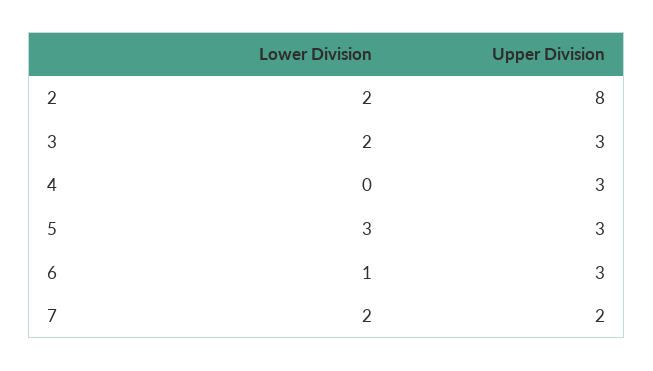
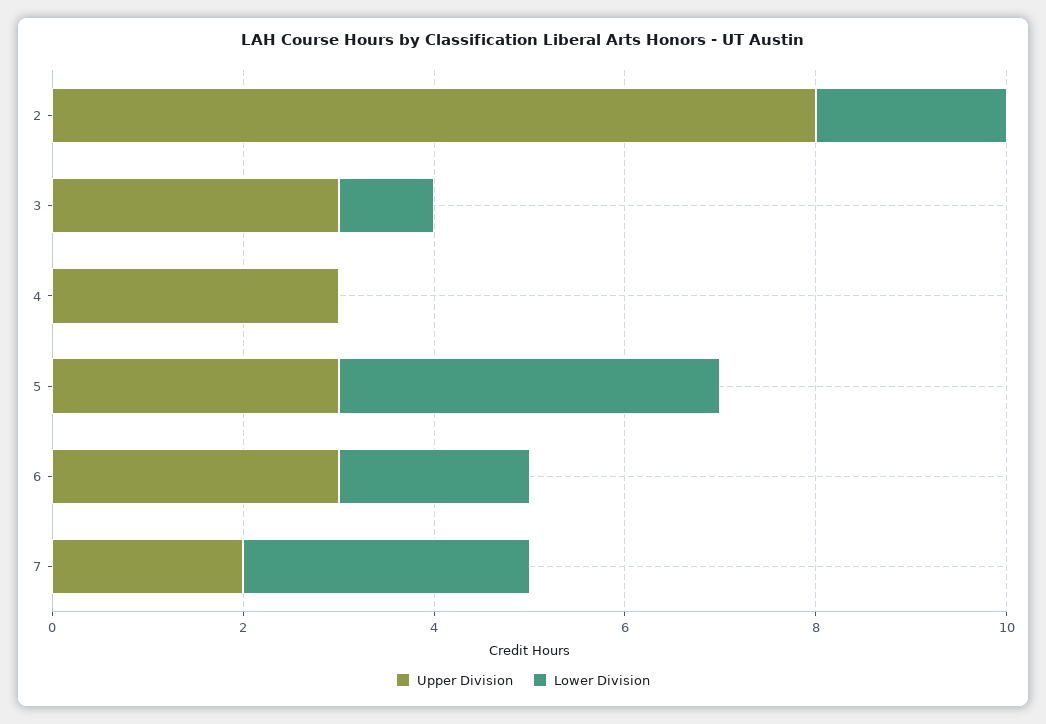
  {
    "Lower Division": {
      "2": 2,
-     "3": 2,
+     "3": 1,
      "4": 0,
-     "5": 3,
+     "5": 4,
-     "6": 1,
+     "6": 2,
-     "7": 2
+     "7": 3
    },
    "Upper Division": {
      "2": 8,
      "3": 3,
      "4": 3,
      "5": 3,
      "6": 3,
      "7": 2
    }
  }

